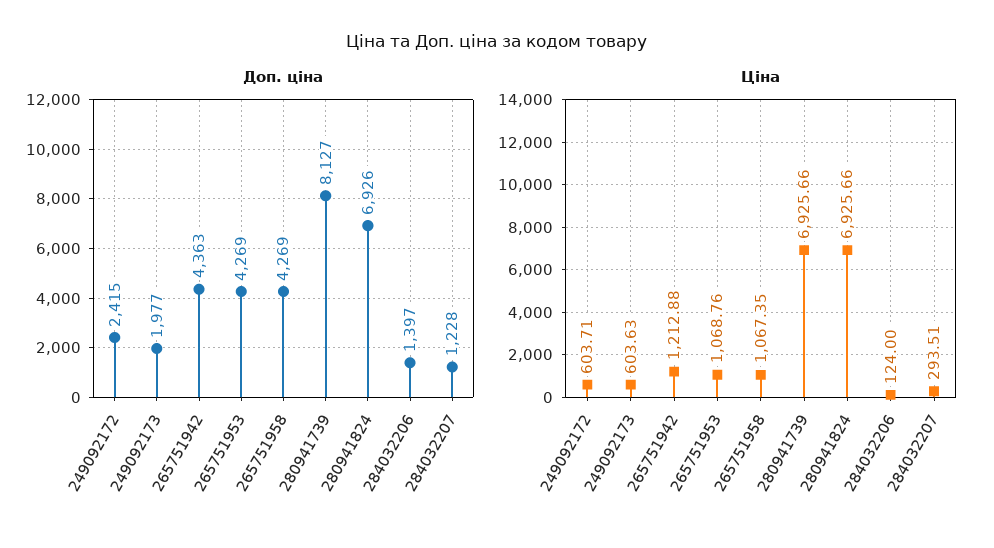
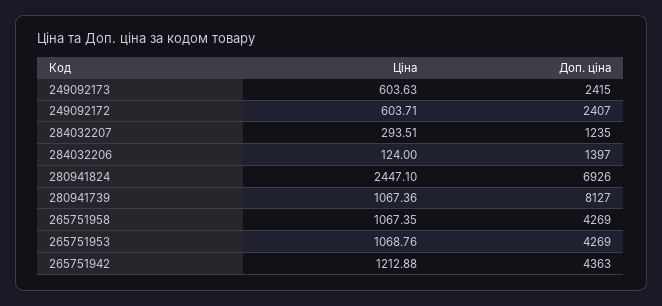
  {
    "Доп. ціна": {
-     "249092172": 2415,
+     "249092172": 2407,
-     "249092173": 1977,
+     "249092173": 2415,
      "265751942": 4363,
      "265751953": 4269,
      "265751958": 4269,
      "280941739": 8127,
      "280941824": 6926,
      "284032206": 1397,
-     "284032207": 1228
+     "284032207": 1235
    },
    "Ціна": {
      "249092172": 603.71,
      "249092173": 603.63,
      "265751942": 1212.88,
      "265751953": 1068.76,
      "265751958": 1067.35,
-     "280941739": 6925.66,
+     "280941739": 1067.36,
-     "280941824": 6925.66,
+     "280941824": 2447.1,
      "284032206": 124,
      "284032207": 293.51
    }
  }

